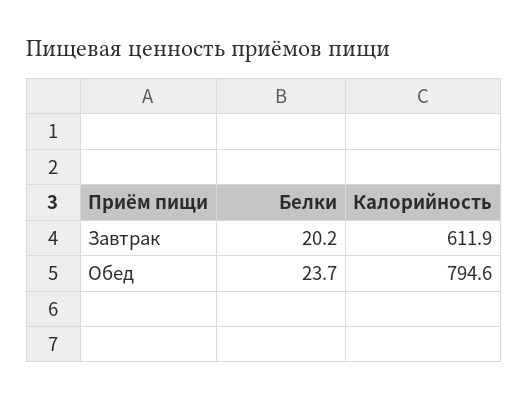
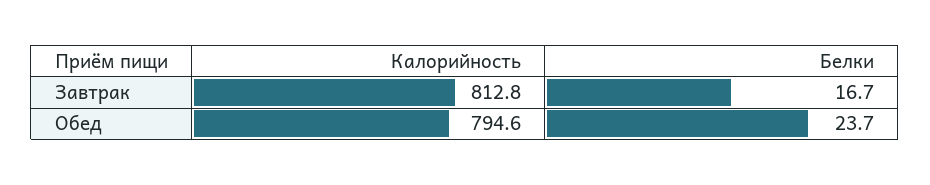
  {
    "Белки": {
-     "Завтрак": 20.2,
+     "Завтрак": 16.7,
      "Обед": 23.7
    },
    "Калорийность": {
-     "Завтрак": 611.9,
+     "Завтрак": 812.8,
      "Обед": 794.6
    }
  }

